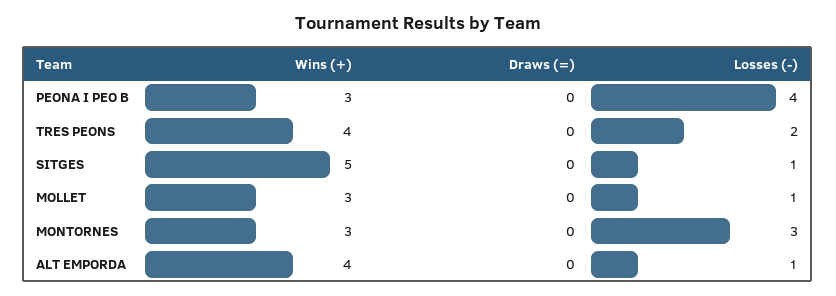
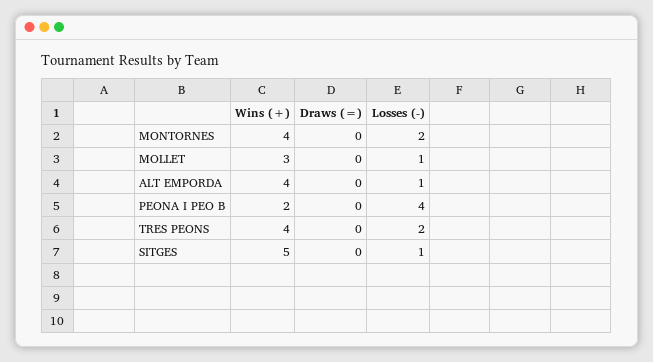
  {
    "Wins (+)": {
-     "PEONA I PEO B": 3,
+     "PEONA I PEO B": 2,
      "TRES PEONS": 4,
      "SITGES": 5,
      "MOLLET": 3,
-     "MONTORNES": 3,
+     "MONTORNES": 4,
      "ALT EMPORDA": 4
    },
    "Draws (=)": {
      "PEONA I PEO B": 0,
      "TRES PEONS": 0,
      "SITGES": 0,
      "MOLLET": 0,
      "MONTORNES": 0,
      "ALT EMPORDA": 0
    },
    "Losses (-)": {
      "PEONA I PEO B": 4,
      "TRES PEONS": 2,
      "SITGES": 1,
      "MOLLET": 1,
-     "MONTORNES": 3,
+     "MONTORNES": 2,
      "ALT EMPORDA": 1
    }
  }

